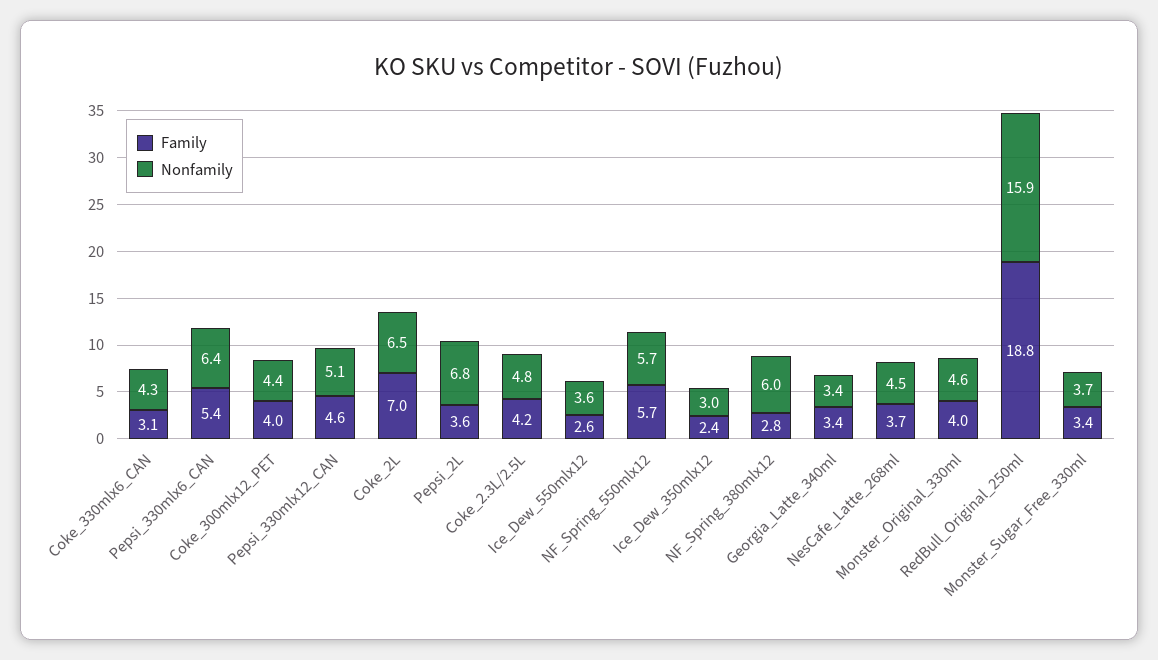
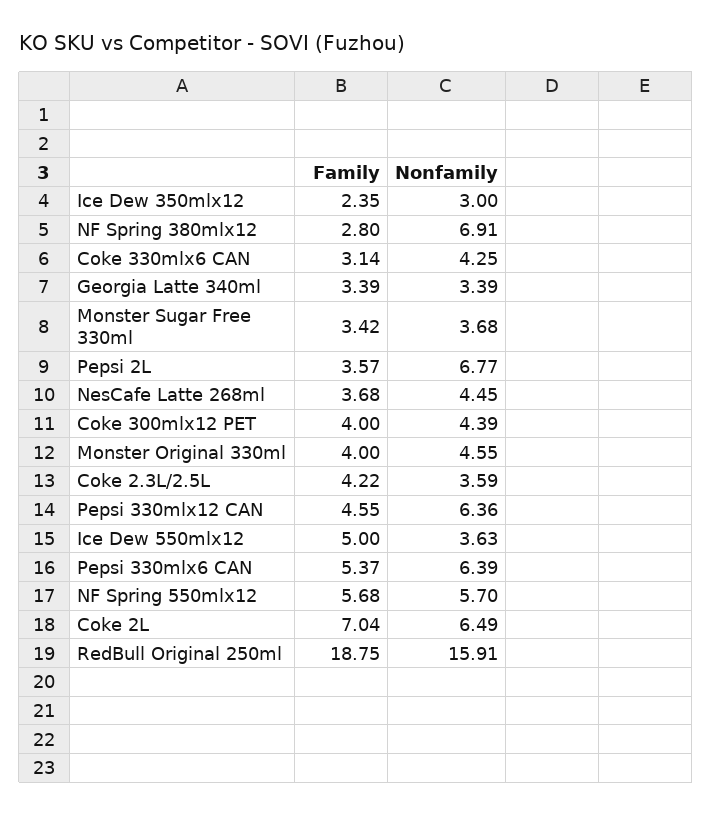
  {
    "Family": {
      "Coke_330mlx6_CAN": 3.14,
      "Pepsi_330mlx6_CAN": 5.37,
      "Coke_300mlx12_PET": 4,
      "Pepsi_330mlx12_CAN": 4.55,
      "Coke_2L": 7.04,
      "Pepsi_2L": 3.57,
      "Coke_2.3L/2.5L": 4.22,
-     "Ice_Dew_550mlx12": 2.6,
+     "Ice_Dew_550mlx12": 5,
      "NF_Spring_550mlx12": 5.68,
      "Ice_Dew_350mlx12": 2.35,
      "NF_Spring_380mlx12": 2.8,
      "Georgia_Latte_340ml": 3.39,
      "NesCafe_Latte_268ml": 3.68,
      "Monster_Original_330ml": 4,
      "RedBull_Original_250ml": 18.75,
      "Monster_Sugar_Free_330ml": 3.42
    },
    "Nonfamily": {
      "Coke_330mlx6_CAN": 4.25,
      "Pepsi_330mlx6_CAN": 6.39,
      "Coke_300mlx12_PET": 4.39,
-     "Pepsi_330mlx12_CAN": 5.1,
+     "Pepsi_330mlx12_CAN": 6.36,
      "Coke_2L": 6.49,
      "Pepsi_2L": 6.77,
-     "Coke_2.3L/2.5L": 4.8,
+     "Coke_2.3L/2.5L": 3.59,
      "Ice_Dew_550mlx12": 3.63,
      "NF_Spring_550mlx12": 5.7,
      "Ice_Dew_350mlx12": 3,
-     "NF_Spring_380mlx12": 6,
+     "NF_Spring_380mlx12": 6.91,
      "Georgia_Latte_340ml": 3.39,
      "NesCafe_Latte_268ml": 4.45,
      "Monster_Original_330ml": 4.55,
      "RedBull_Original_250ml": 15.91,
      "Monster_Sugar_Free_330ml": 3.68
    }
  }

